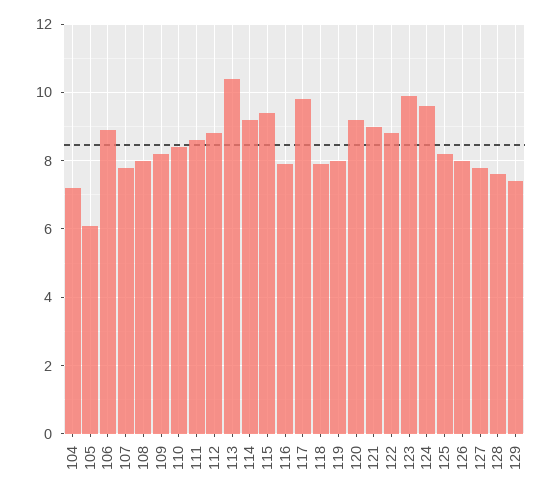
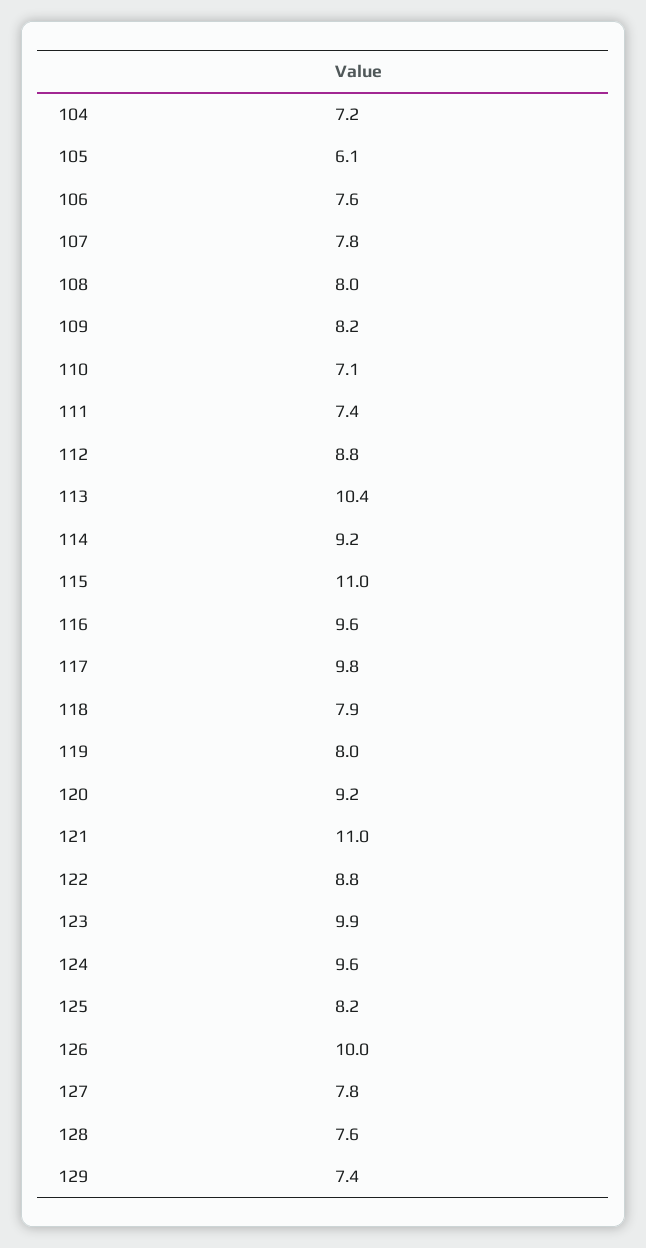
  {
    "104": 7.2,
    "105": 6.1,
-   "106": 9,
+   "106": 7.6,
    "107": 7.8,
    "108": 8,
    "109": 8.2,
-   "110": 8.5,
+   "110": 7.1,
-   "111": 8.5,
+   "111": 7.4,
    "112": 8.8,
    "113": 10.4,
    "114": 9.2,
-   "115": 9.5,
+   "115": 11,
-   "116": 8,
+   "116": 9.6,
    "117": 9.8,
    "118": 7.9,
    "119": 8,
    "120": 9.2,
-   "121": 9,
+   "121": 11,
    "122": 8.8,
    "123": 9.9,
    "124": 9.6,
    "125": 8.2,
-   "126": 8,
+   "126": 10,
    "127": 7.8,
    "128": 7.6,
    "129": 7.4
  }

